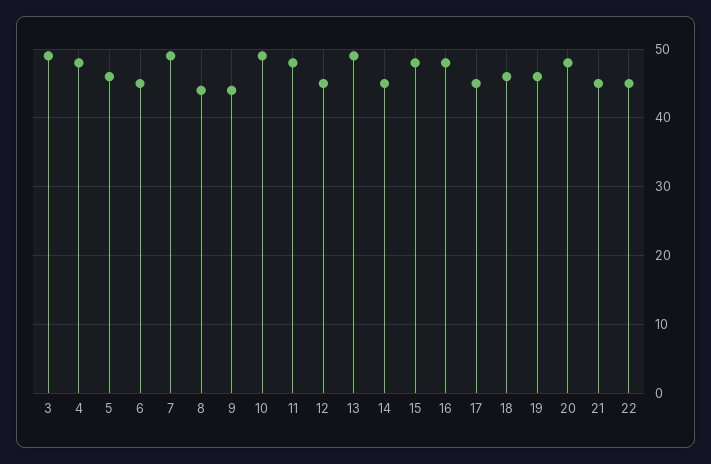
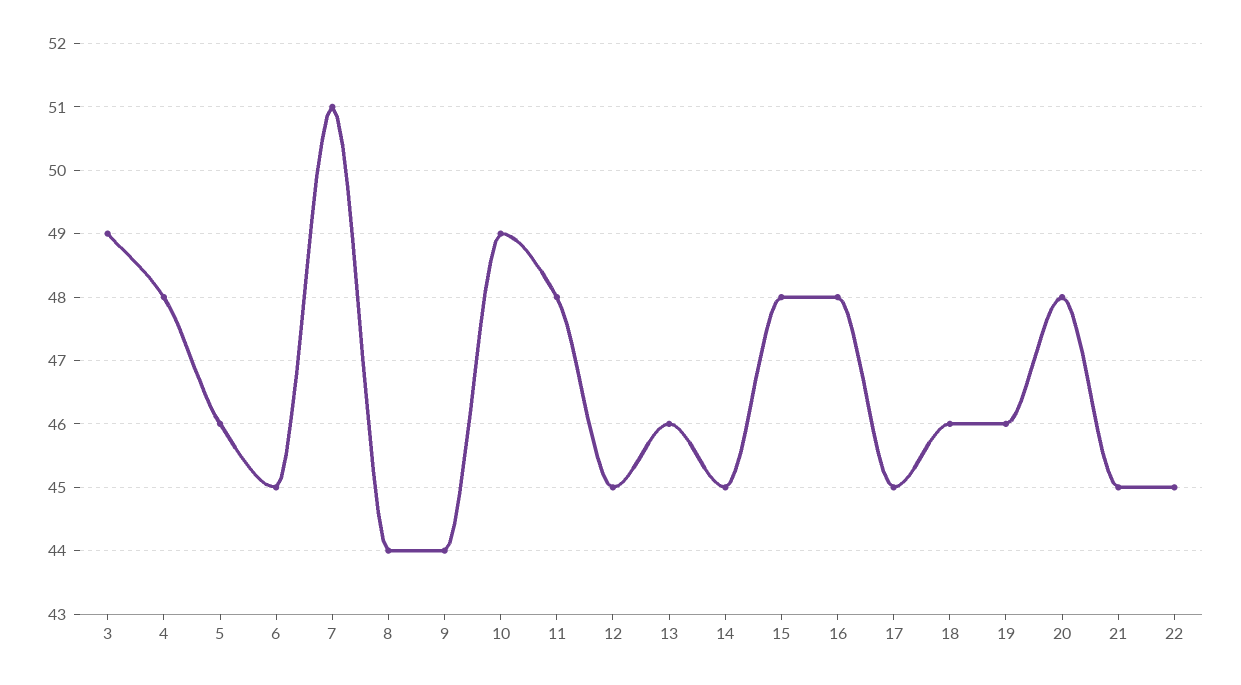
  {
    "3": 49,
    "4": 48,
    "5": 46,
    "6": 45,
-   "7": 49,
+   "7": 51,
    "8": 44,
    "9": 44,
    "10": 49,
    "11": 48,
    "12": 45,
-   "13": 49,
+   "13": 46,
    "14": 45,
    "15": 48,
    "16": 48,
    "17": 45,
    "18": 46,
    "19": 46,
    "20": 48,
    "21": 45,
    "22": 45
  }

